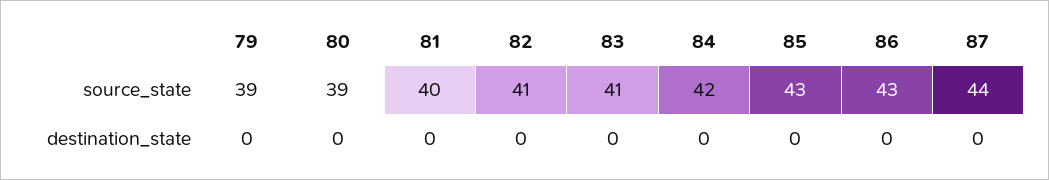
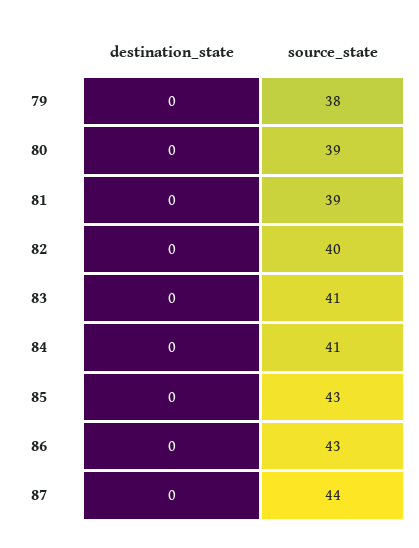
  {
    "79": {
-     "source_state": 39,
+     "source_state": 38,
      "destination_state": 0
    },
    "80": {
      "source_state": 39,
      "destination_state": 0
    },
    "81": {
-     "source_state": 40,
+     "source_state": 39,
      "destination_state": 0
    },
    "82": {
-     "source_state": 41,
+     "source_state": 40,
      "destination_state": 0
    },
    "83": {
      "source_state": 41,
      "destination_state": 0
    },
    "84": {
-     "source_state": 42,
+     "source_state": 41,
      "destination_state": 0
    },
    "85": {
      "source_state": 43,
      "destination_state": 0
    },
    "86": {
      "source_state": 43,
      "destination_state": 0
    },
    "87": {
      "source_state": 44,
      "destination_state": 0
    }
  }

